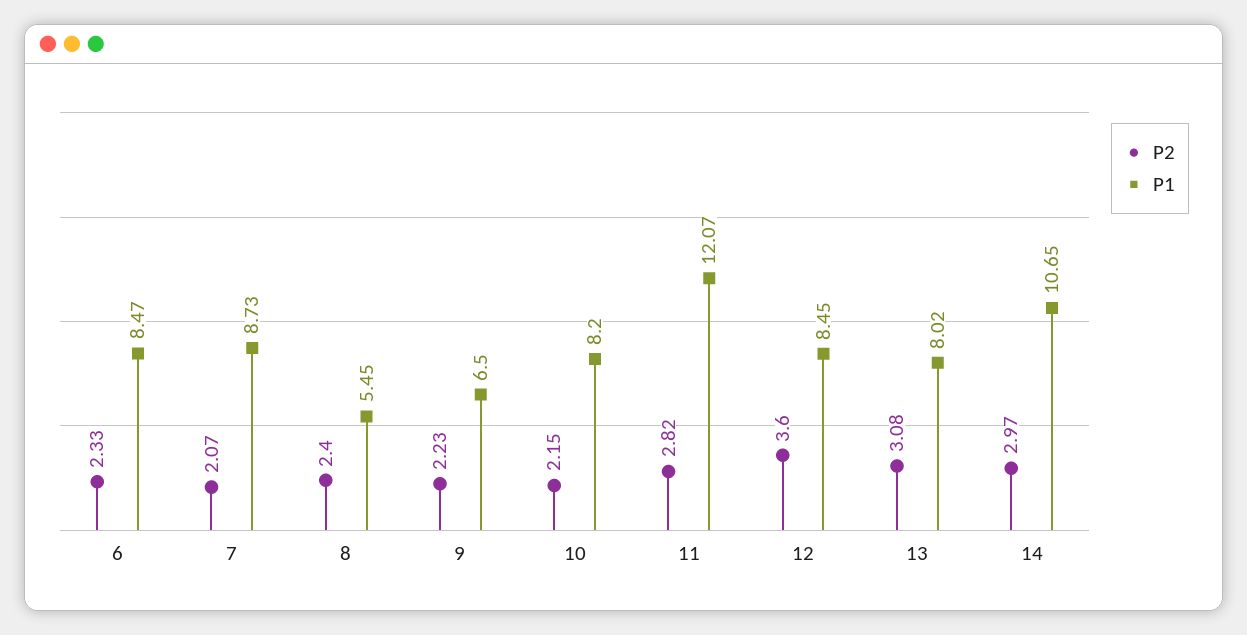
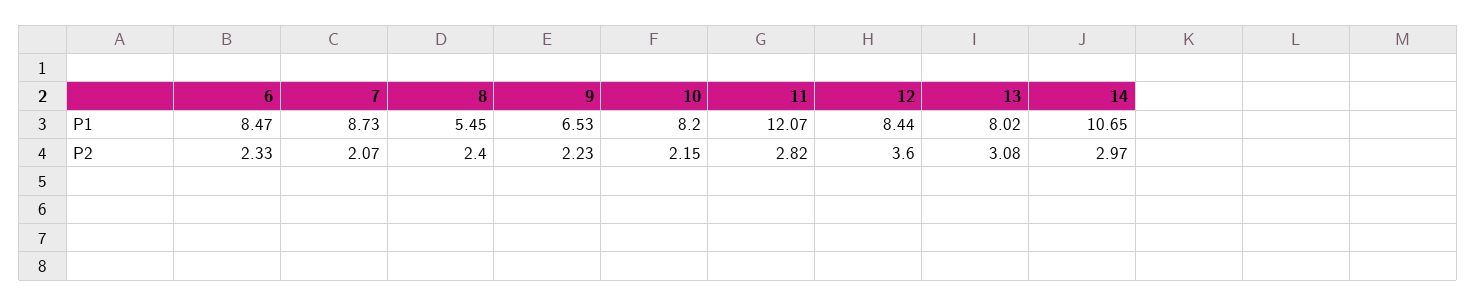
  {
    "P2": {
      "6": 2.33,
      "7": 2.07,
      "8": 2.4,
      "9": 2.23,
      "10": 2.15,
      "11": 2.82,
      "12": 3.6,
      "13": 3.08,
      "14": 2.97
    },
    "P1": {
      "6": 8.47,
      "7": 8.73,
      "8": 5.45,
-     "9": 6.5,
+     "9": 6.53,
      "10": 8.2,
      "11": 12.07,
-     "12": 8.45,
+     "12": 8.44,
      "13": 8.02,
      "14": 10.65
    }
  }

